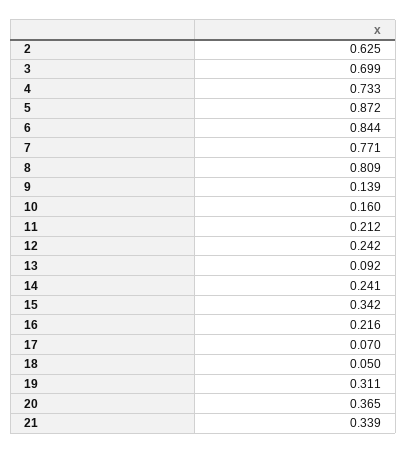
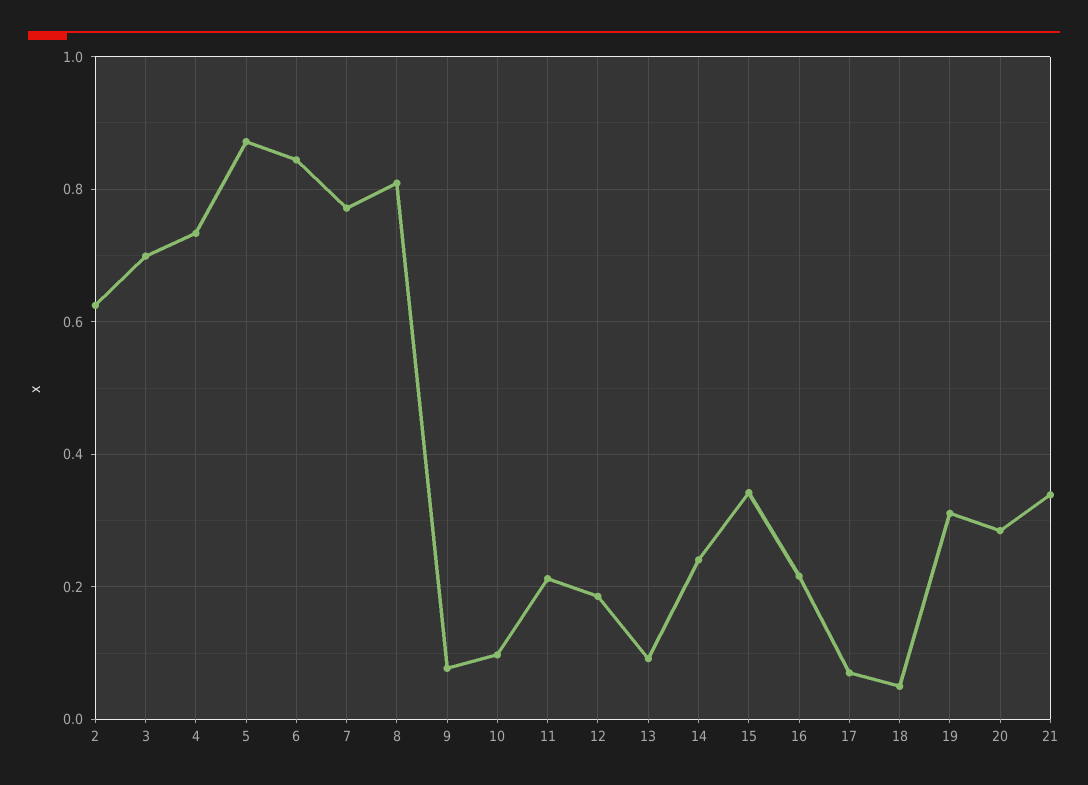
  {
    "2": 0.625,
    "3": 0.699,
    "4": 0.733,
    "5": 0.872,
    "6": 0.844,
    "7": 0.771,
    "8": 0.809,
-   "9": 0.139,
+   "9": 0.08,
-   "10": 0.16,
+   "10": 0.1,
    "11": 0.212,
-   "12": 0.242,
+   "12": 0.18,
    "13": 0.092,
    "14": 0.241,
    "15": 0.342,
    "16": 0.216,
    "17": 0.07,
    "18": 0.05,
    "19": 0.311,
-   "20": 0.365,
+   "20": 0.28,
    "21": 0.339
  }

